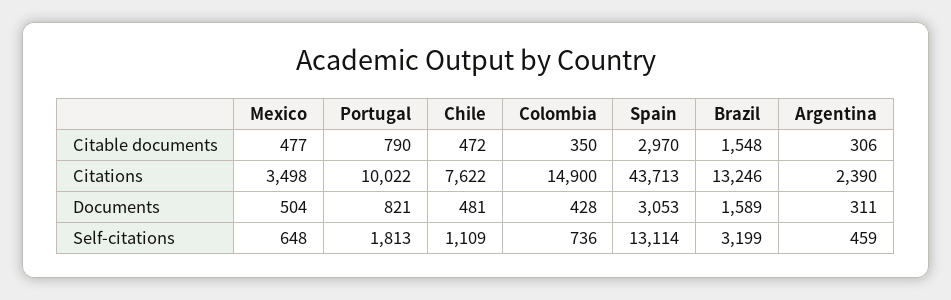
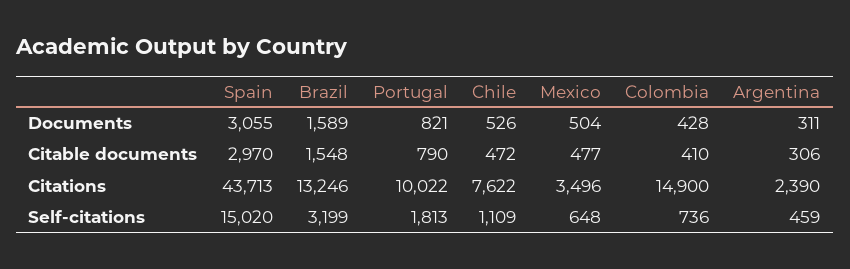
  {
    "Mexico": {
      "Citable documents": 477,
-     "Citations": 3498,
+     "Citations": 3496,
      "Documents": 504,
      "Self-citations": 648
    },
    "Portugal": {
      "Citable documents": 790,
      "Citations": 10022,
      "Documents": 821,
      "Self-citations": 1813
    },
    "Chile": {
      "Citable documents": 472,
      "Citations": 7622,
-     "Documents": 481,
+     "Documents": 526,
      "Self-citations": 1109
    },
    "Colombia": {
-     "Citable documents": 350,
+     "Citable documents": 410,
      "Citations": 14900,
      "Documents": 428,
      "Self-citations": 736
    },
    "Spain": {
      "Citable documents": 2970,
      "Citations": 43713,
-     "Documents": 3053,
+     "Documents": 3055,
-     "Self-citations": 13114
+     "Self-citations": 15020
    },
    "Brazil": {
      "Citable documents": 1548,
      "Citations": 13246,
      "Documents": 1589,
      "Self-citations": 3199
    },
    "Argentina": {
      "Citable documents": 306,
      "Citations": 2390,
      "Documents": 311,
      "Self-citations": 459
    }
  }

